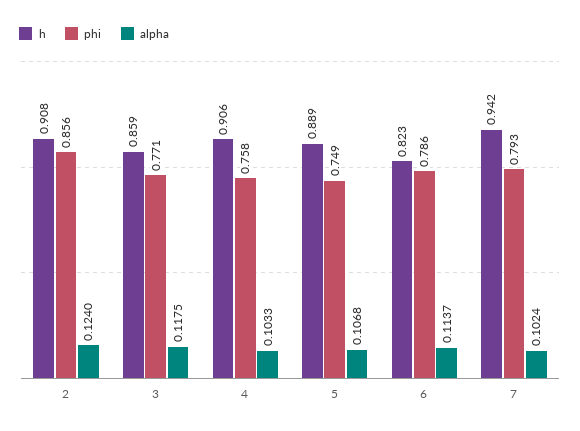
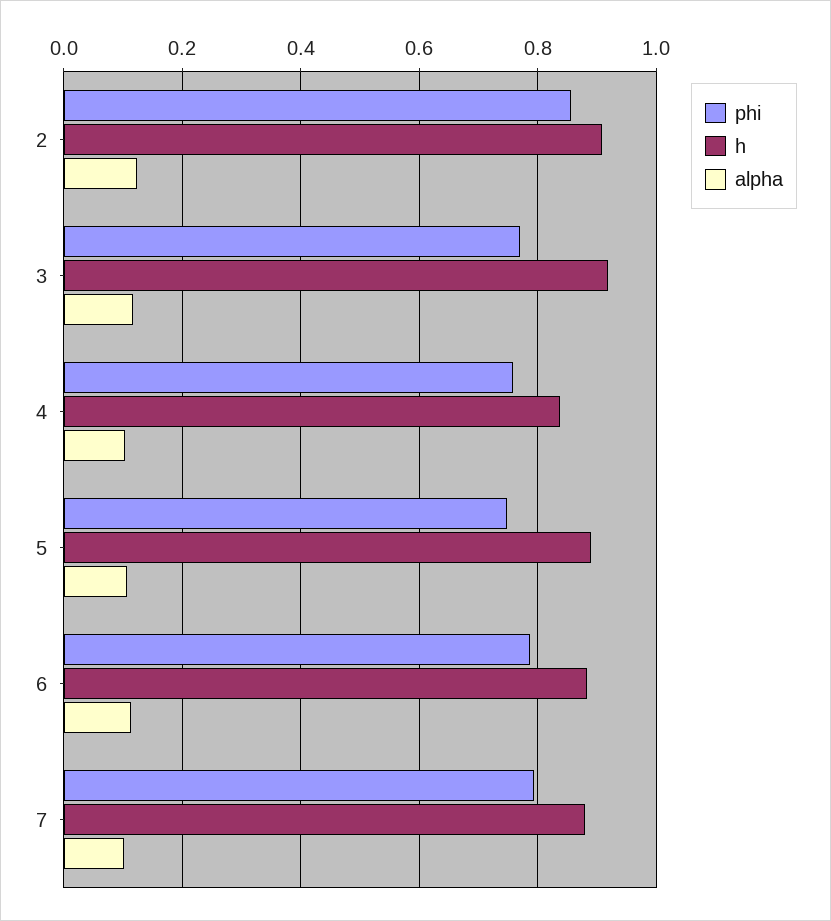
  {
    "h": {
      "2": 0.908,
-     "3": 0.859,
+     "3": 0.92,
-     "4": 0.906,
+     "4": 0.84,
      "5": 0.889,
-     "6": 0.823,
+     "6": 0.88,
-     "7": 0.942
+     "7": 0.88
    },
    "phi": {
      "2": 0.856,
      "3": 0.771,
      "4": 0.758,
      "5": 0.749,
      "6": 0.786,
      "7": 0.793
    },
    "alpha": {
      "2": 0.124,
      "3": 0.1175,
      "4": 0.1033,
      "5": 0.1068,
      "6": 0.1137,
      "7": 0.1024
    }
  }

